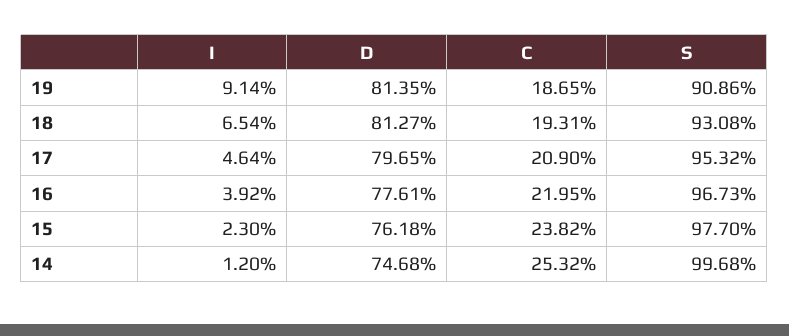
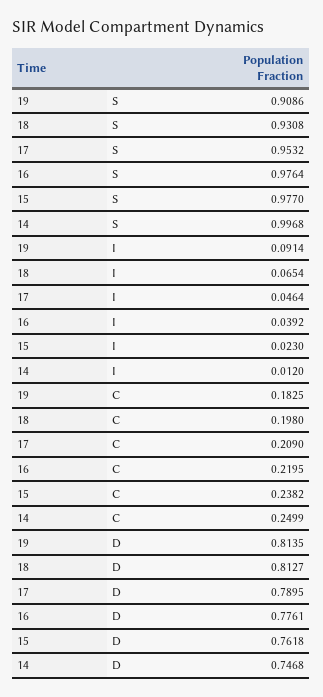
  {
    "I": {
      "19": 0.0914,
      "18": 0.0654,
      "17": 0.0464,
      "16": 0.0392,
      "15": 0.023,
      "14": 0.012
    },
    "D": {
      "19": 0.8135,
      "18": 0.8127,
-     "17": 0.7965,
+     "17": 0.7895,
      "16": 0.7761,
      "15": 0.7618,
      "14": 0.7468
    },
    "C": {
-     "19": 0.1865,
+     "19": 0.1825,
-     "18": 0.1931,
+     "18": 0.198,
      "17": 0.209,
      "16": 0.2195,
      "15": 0.2382,
-     "14": 0.2532
+     "14": 0.2499
    },
    "S": {
      "19": 0.9086,
      "18": 0.9308,
      "17": 0.9532,
-     "16": 0.9673,
+     "16": 0.9764,
      "15": 0.977,
      "14": 0.9968
    }
  }

